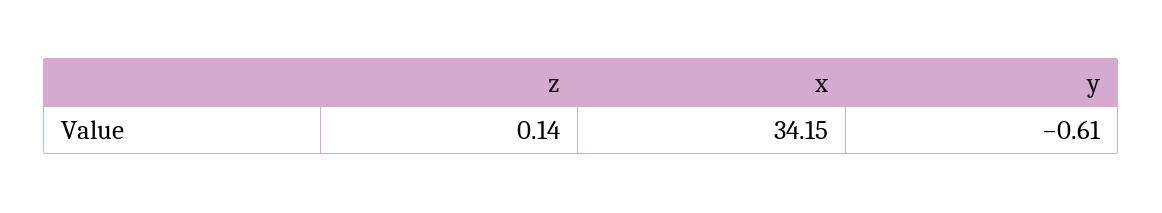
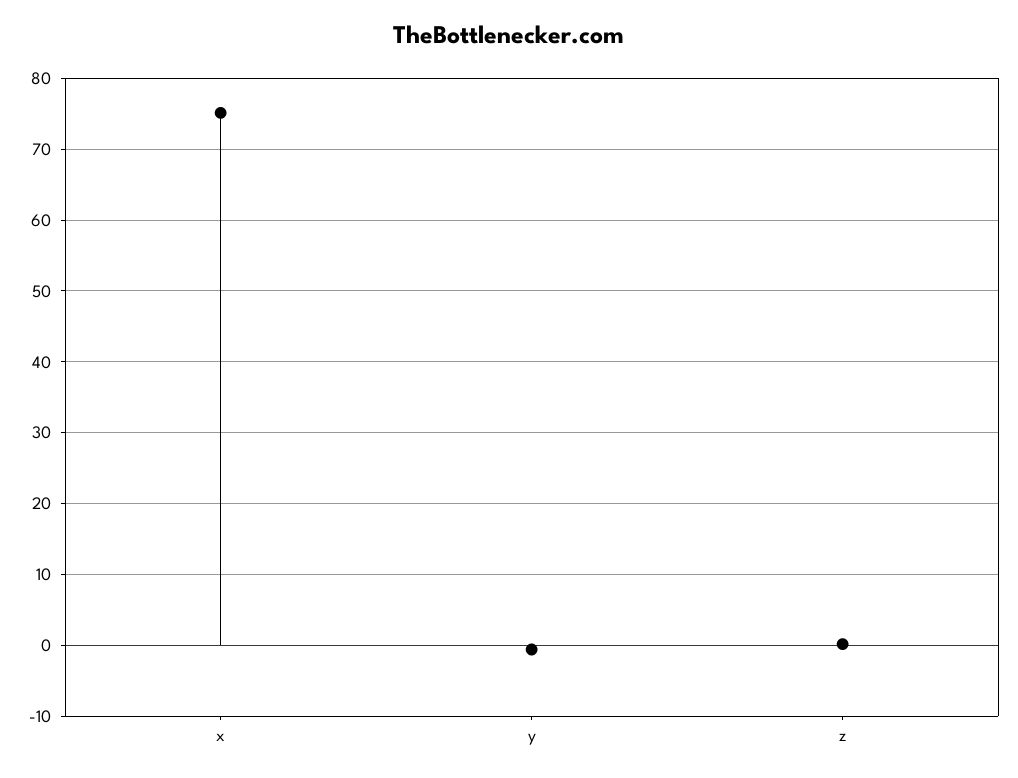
  {
    "z": 0.14,
-   "x": 34.15,
+   "x": 75,
    "y": -0.61
  }

